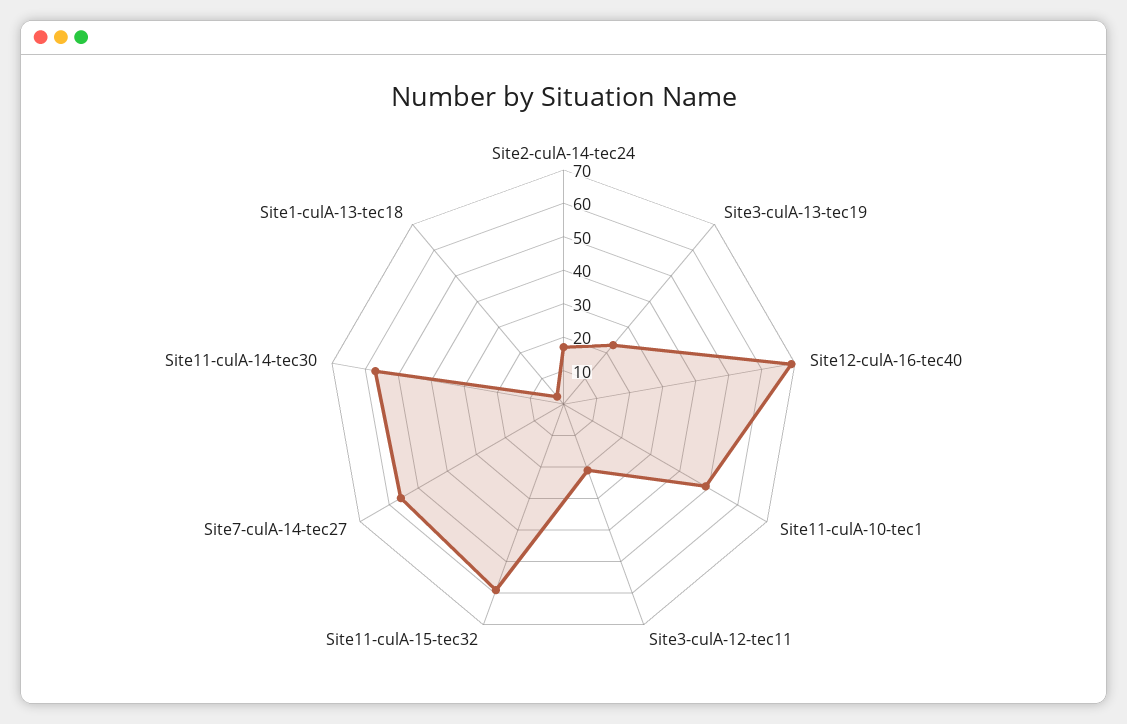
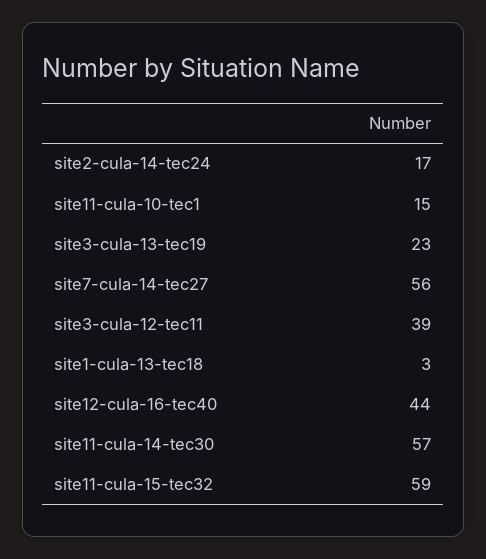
  {
    "Site2-culA-14-tec24": 17,
    "Site3-culA-13-tec19": 23,
-   "Site12-culA-16-tec40": 70,
+   "Site12-culA-16-tec40": 44,
-   "Site11-culA-10-tec1": 50,
+   "Site11-culA-10-tec1": 15,
-   "Site3-culA-12-tec11": 20,
+   "Site3-culA-12-tec11": 39,
    "Site11-culA-15-tec32": 59,
    "Site7-culA-14-tec27": 56,
    "Site11-culA-14-tec30": 57,
    "Site1-culA-13-tec18": 3
  }

